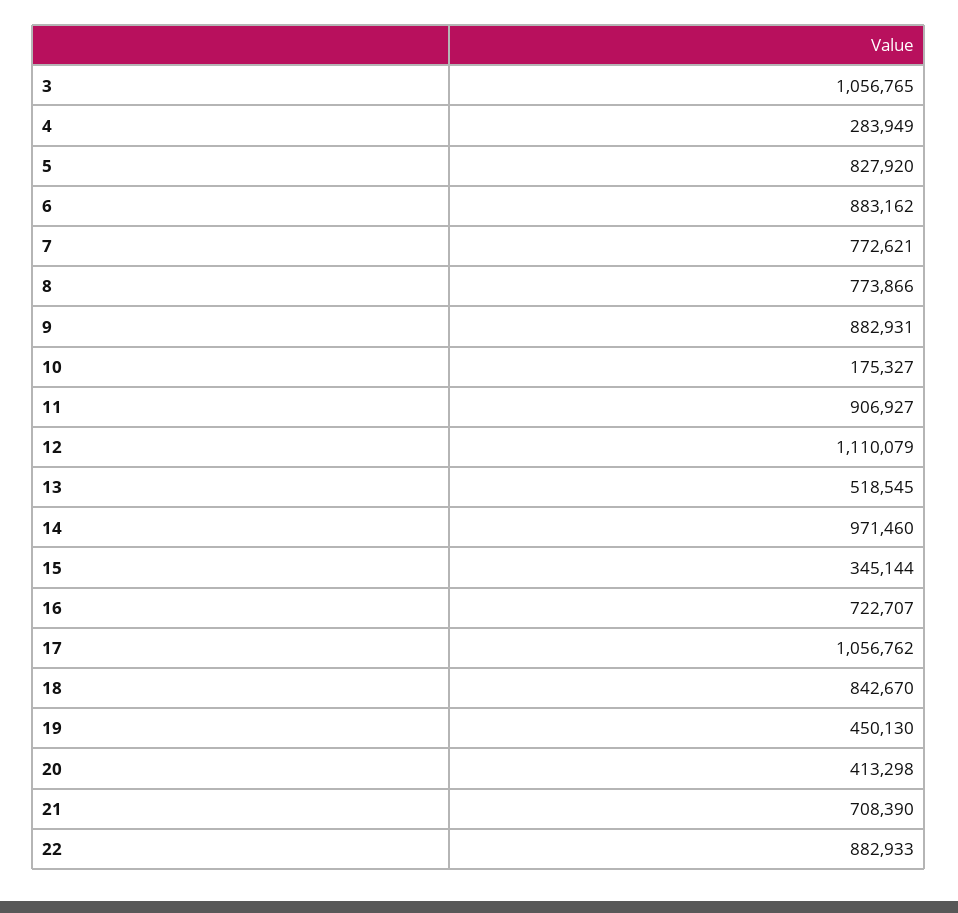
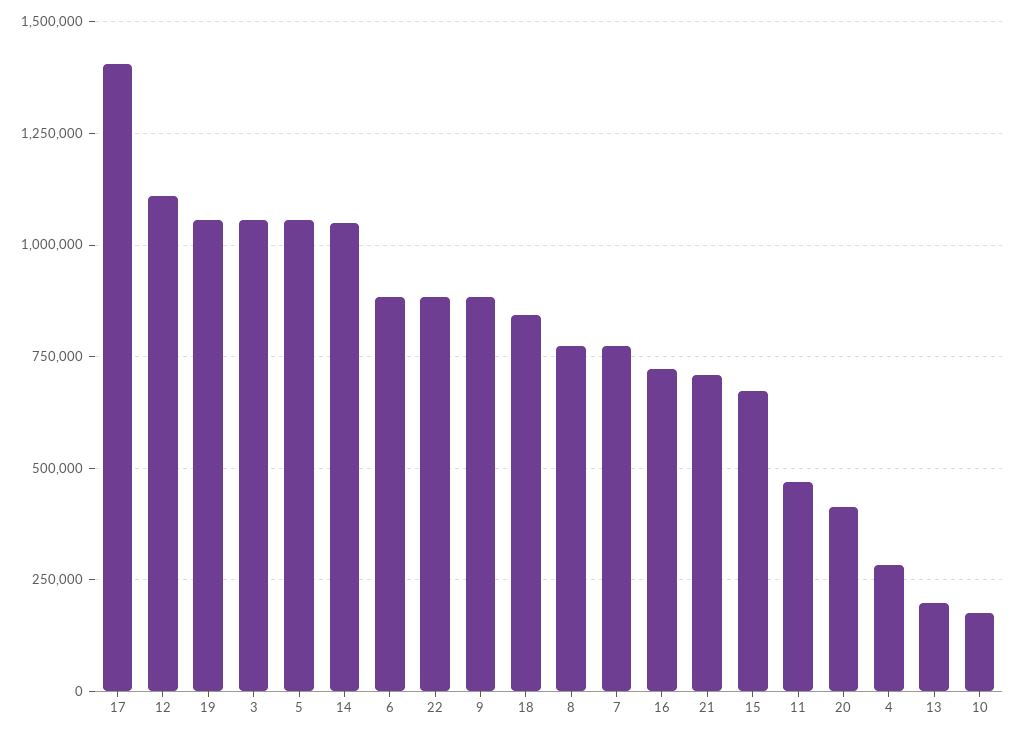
  {
    "3": 1056765,
    "4": 283949,
-   "5": 827920,
+   "5": 1050000,
    "6": 883162,
    "7": 772621,
    "8": 773866,
    "9": 882931,
    "10": 175327,
-   "11": 906927,
+   "11": 475000,
    "12": 1110079,
-   "13": 518545,
+   "13": 200000,
-   "14": 971460,
+   "14": 1050000,
-   "15": 345144,
+   "15": 675000,
    "16": 722707,
-   "17": 1056762,
+   "17": 1400000,
    "18": 842670,
-   "19": 450130,
+   "19": 1050000,
    "20": 413298,
    "21": 708390,
    "22": 882933
  }

